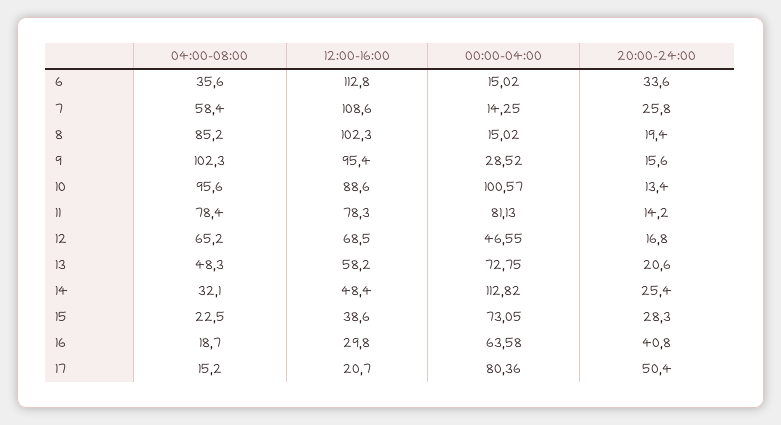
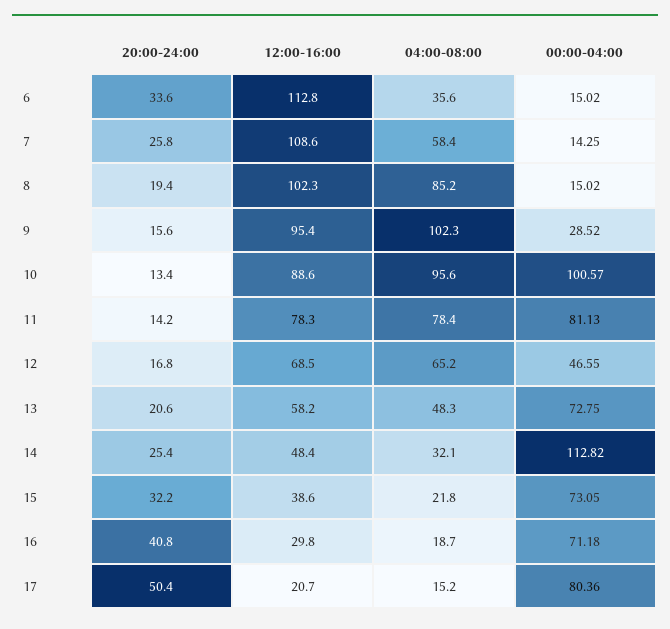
  {
    "04:00-08:00": {
      "6": 35.6,
      "7": 58.4,
      "8": 85.2,
      "9": 102.3,
      "10": 95.6,
      "11": 78.4,
      "12": 65.2,
      "13": 48.3,
      "14": 32.1,
-     "15": 22.5,
+     "15": 21.8,
      "16": 18.7,
      "17": 15.2
    },
    "12:00-16:00": {
      "6": 112.8,
      "7": 108.6,
      "8": 102.3,
      "9": 95.4,
      "10": 88.6,
      "11": 78.3,
      "12": 68.5,
      "13": 58.2,
      "14": 48.4,
      "15": 38.6,
      "16": 29.8,
      "17": 20.7
    },
    "00:00-04:00": {
      "6": 15.02,
      "7": 14.25,
      "8": 15.02,
      "9": 28.52,
      "10": 100.57,
      "11": 81.13,
      "12": 46.55,
      "13": 72.75,
      "14": 112.82,
      "15": 73.05,
-     "16": 63.58,
+     "16": 71.18,
      "17": 80.36
    },
    "20:00-24:00": {
      "6": 33.6,
      "7": 25.8,
      "8": 19.4,
      "9": 15.6,
      "10": 13.4,
      "11": 14.2,
      "12": 16.8,
      "13": 20.6,
      "14": 25.4,
-     "15": 28.3,
+     "15": 32.2,
      "16": 40.8,
      "17": 50.4
    }
  }

